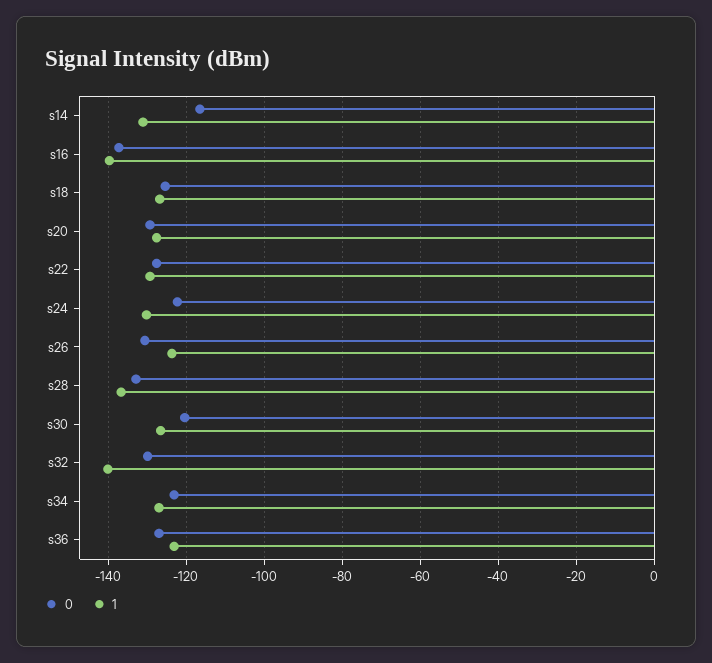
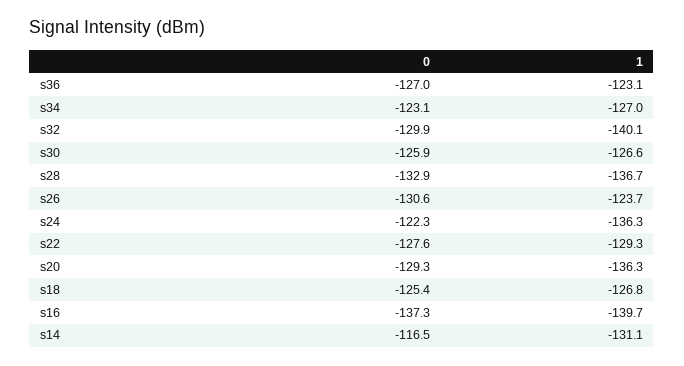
  {
    "0": {
      "s14": -116.5,
      "s16": -137.3,
      "s18": -125.4,
      "s20": -129.3,
      "s22": -127.6,
      "s24": -122.3,
      "s26": -130.6,
      "s28": -132.9,
-     "s30": -120,
+     "s30": -125.9,
      "s32": -129.9,
      "s34": -123.1,
      "s36": -127
    },
    "1": {
      "s14": -131.1,
      "s16": -139.7,
      "s18": -126.8,
-     "s20": -128,
+     "s20": -136.3,
      "s22": -129.3,
-     "s24": -130,
+     "s24": -136.3,
      "s26": -123.7,
      "s28": -136.7,
      "s30": -126.6,
      "s32": -140.1,
      "s34": -127,
      "s36": -123.1
    }
  }

